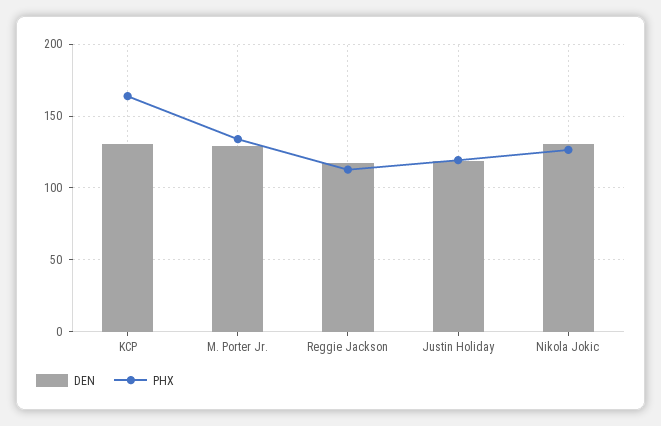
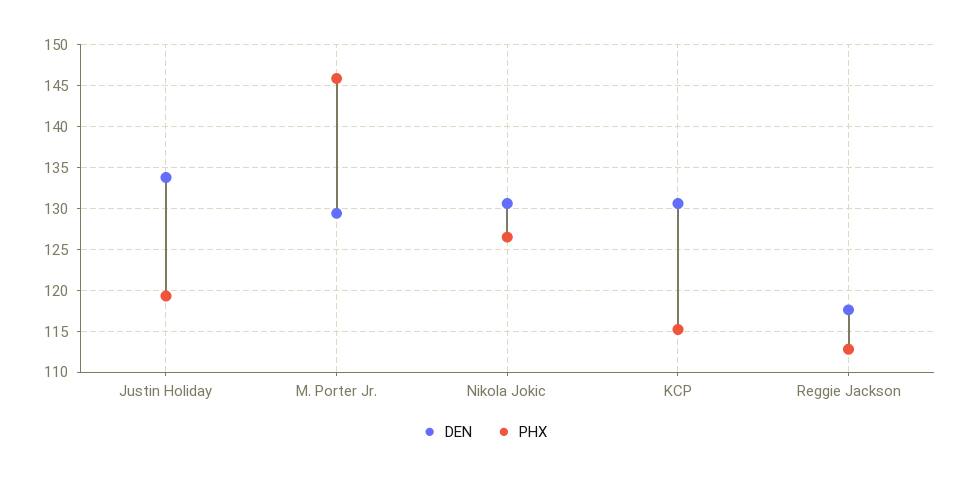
  {
    "DEN": {
      "KCP": 131,
      "M. Porter Jr.": 129,
      "Reggie Jackson": 118,
-     "Justin Holiday": 120,
+     "Justin Holiday": 134,
      "Nikola Jokic": 131
    },
    "PHX": {
-     "KCP": 165,
+     "KCP": 115,
-     "M. Porter Jr.": 135,
+     "M. Porter Jr.": 146,
      "Reggie Jackson": 113,
      "Justin Holiday": 119,
      "Nikola Jokic": 127
    }
  }

